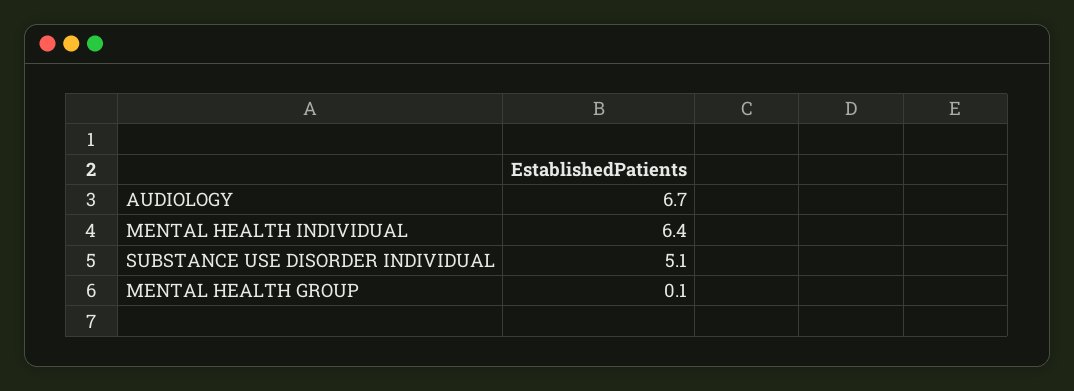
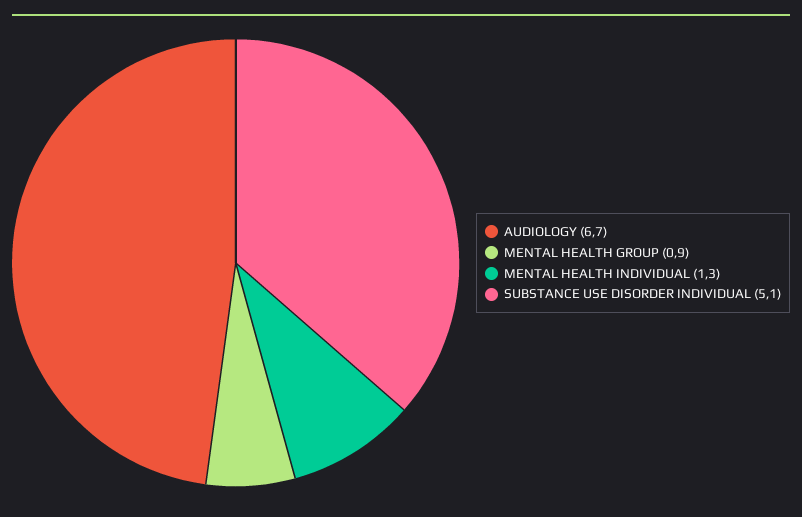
  {
    "AUDIOLOGY": 6.7,
-   "MENTAL HEALTH INDIVIDUAL": 6.4,
+   "MENTAL HEALTH INDIVIDUAL": 1.3,
    "SUBSTANCE USE DISORDER INDIVIDUAL": 5.1,
-   "MENTAL HEALTH GROUP": 0.1
+   "MENTAL HEALTH GROUP": 0.9
  }

